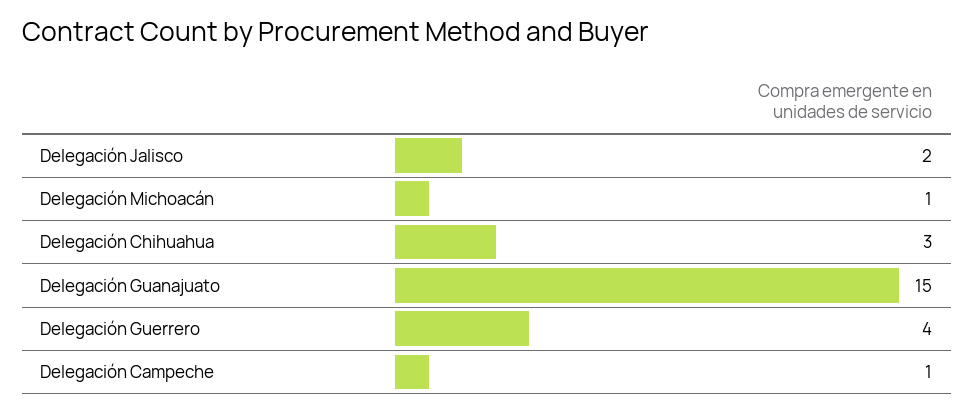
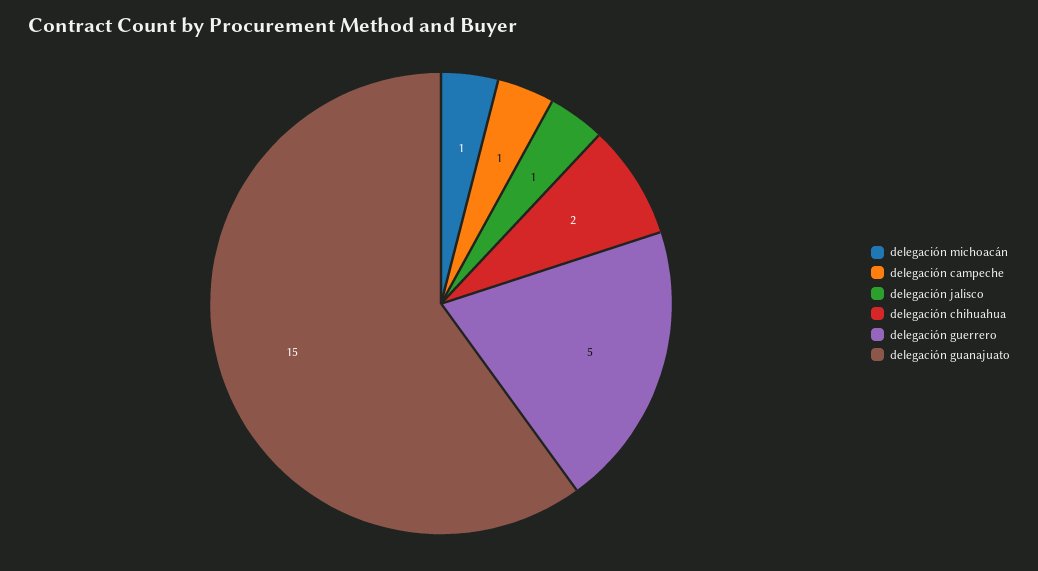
  {
-   "Delegación Jalisco": 2,
+   "Delegación Jalisco": 1,
    "Delegación Michoacán": 1,
-   "Delegación Chihuahua": 3,
+   "Delegación Chihuahua": 2,
    "Delegación Guanajuato": 15,
-   "Delegación Guerrero": 4,
+   "Delegación Guerrero": 5,
    "Delegación Campeche": 1
  }

